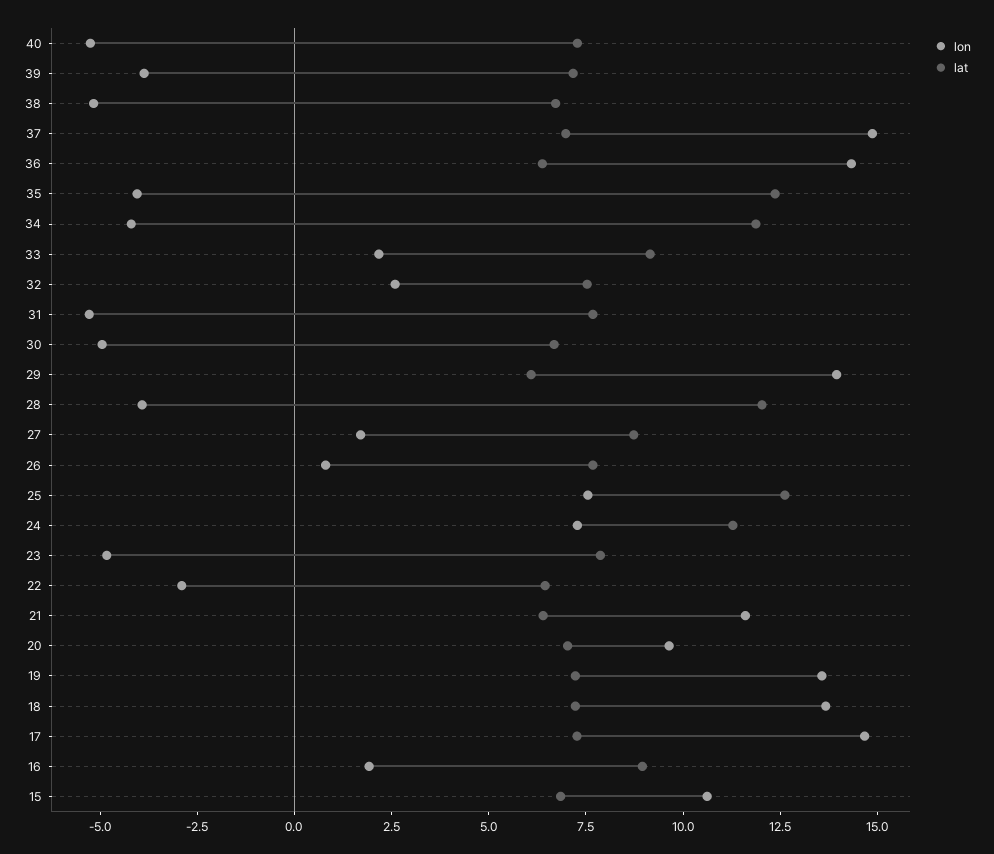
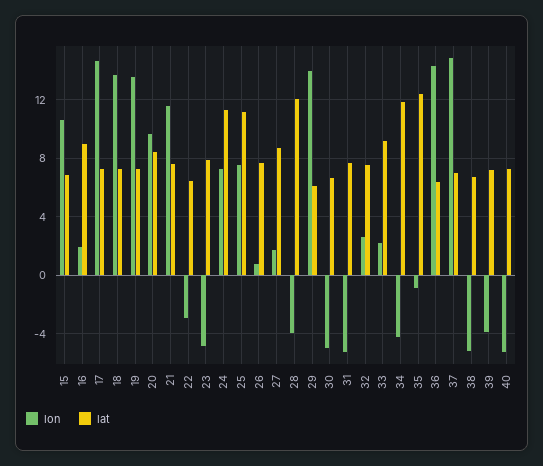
  {
    "lon": {
      "40": -5.5,
      "39": -4,
      "38": -5,
      "37": 15,
      "36": 14.5,
-     "35": -4,
+     "35": -1,
      "34": -4,
      "33": 2,
      "32": 2.5,
      "31": -5.5,
      "30": -5,
      "29": 14,
      "28": -4,
      "27": 1.5,
      "26": 1,
      "25": 7.5,
      "24": 7.5,
      "23": -5,
      "22": -3,
      "21": 11.5,
      "20": 9.5,
      "19": 13.5,
      "18": 13.5,
      "17": 14.5,
      "16": 2,
      "15": 10.5
    },
    "lat": {
      "40": 7.5,
      "39": 7,
      "38": 6.5,
      "37": 7,
      "36": 6.5,
      "35": 12.5,
      "34": 12,
      "33": 9,
      "32": 7.5,
      "31": 7.5,
      "30": 6.5,
      "29": 6,
      "28": 12,
      "27": 8.5,
      "26": 7.5,
-     "25": 12.5,
+     "25": 11,
      "24": 11.5,
      "23": 8,
      "22": 6.5,
-     "21": 6.5,
+     "21": 7.5,
-     "20": 7,
+     "20": 8.5,
      "19": 7,
      "18": 7,
      "17": 7.5,
      "16": 9,
      "15": 7
    }
  }

